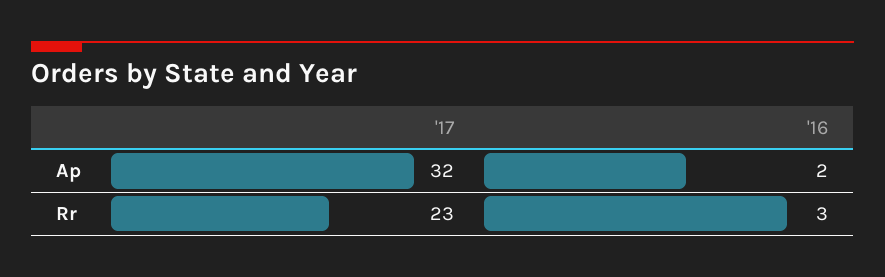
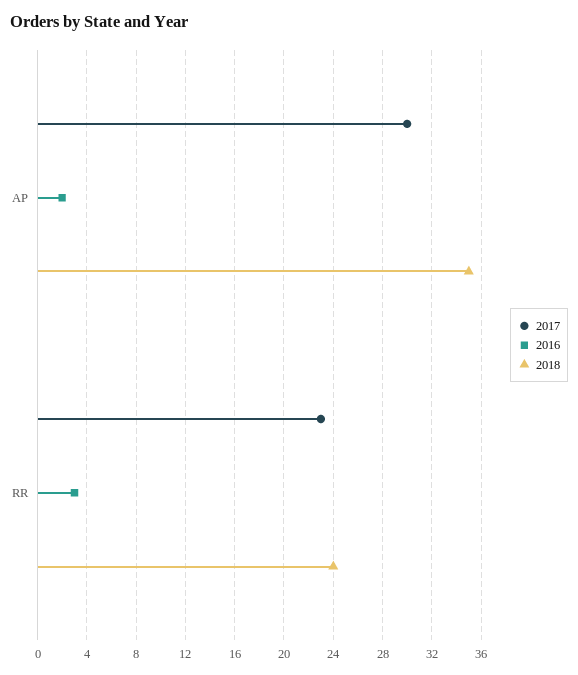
  {
    "'17": {
-     "Ap": 32,
+     "Ap": 30,
      "Rr": 23
    },
    "'16": {
      "Ap": 2,
      "Rr": 3
-   }
+   },
+   "2018": {
+     "Ap": 35,
+     "Rr": 24
+   }
  }

